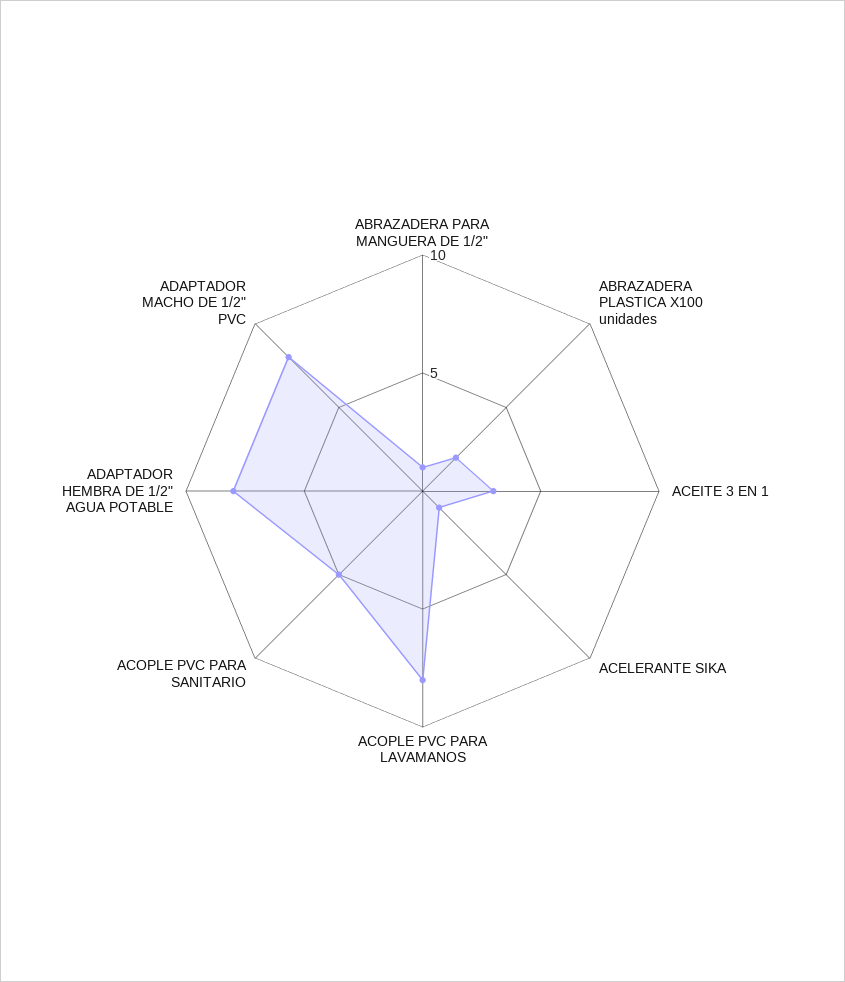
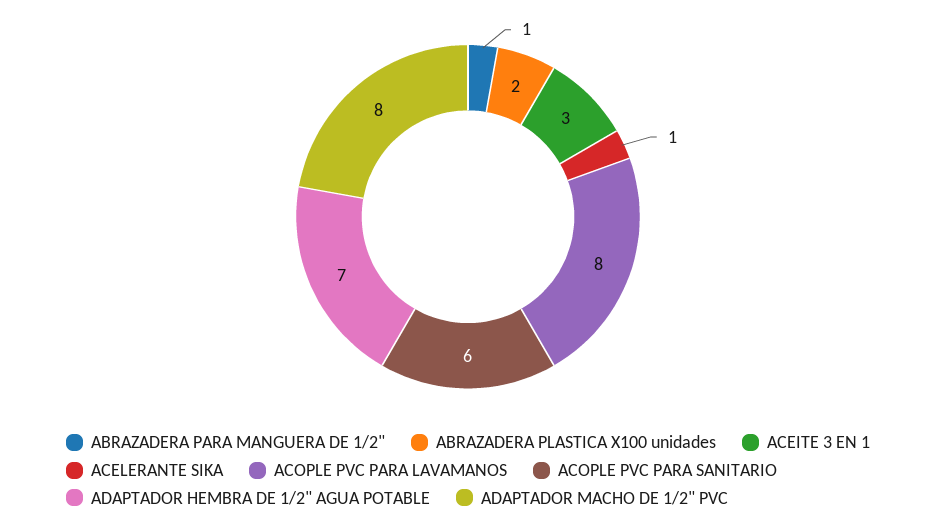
  {
    "ABRAZADERA PARA MANGUERA DE 1/2\"": 1,
    "ABRAZADERA PLASTICA X100 unidades": 2,
    "ACEITE 3 EN 1": 3,
    "ACELERANTE SIKA": 1,
    "ACOPLE PVC PARA LAVAMANOS": 8,
-   "ACOPLE PVC PARA SANITARIO": 5,
+   "ACOPLE PVC PARA SANITARIO": 6,
-   "ADAPTADOR HEMBRA DE 1/2\" AGUA POTABLE": 8,
+   "ADAPTADOR HEMBRA DE 1/2\" AGUA POTABLE": 7,
    "ADAPTADOR MACHO DE 1/2\" PVC": 8
  }

